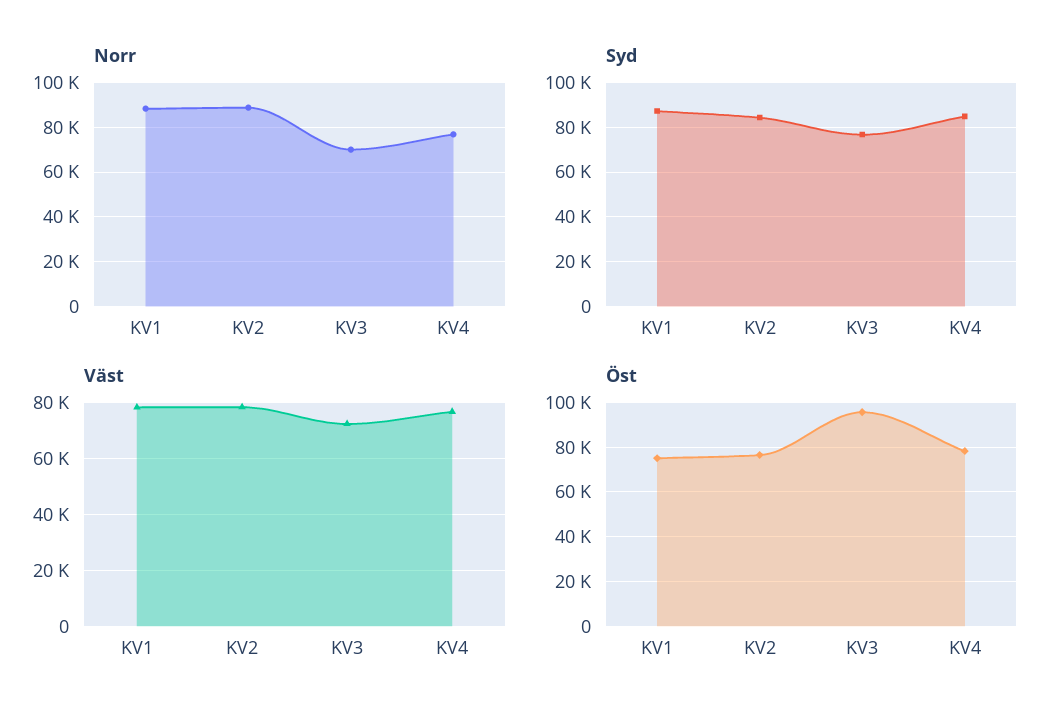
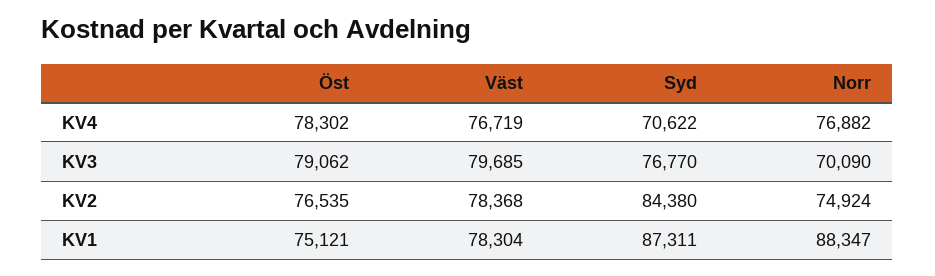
  {
    "Norr": {
      "KV1": 88347,
-     "KV2": 90000,
+     "KV2": 74924,
      "KV3": 70090,
      "KV4": 76882
    },
    "Syd": {
      "KV1": 87311,
      "KV2": 84380,
      "KV3": 76770,
-     "KV4": 85000
+     "KV4": 70622
    },
    "Väst": {
      "KV1": 78304,
      "KV2": 78368,
-     "KV3": 72500,
+     "KV3": 79685,
      "KV4": 76719
    },
    "Öst": {
      "KV1": 75121,
      "KV2": 76535,
-     "KV3": 95000,
+     "KV3": 79062,
      "KV4": 78302
    }
  }

